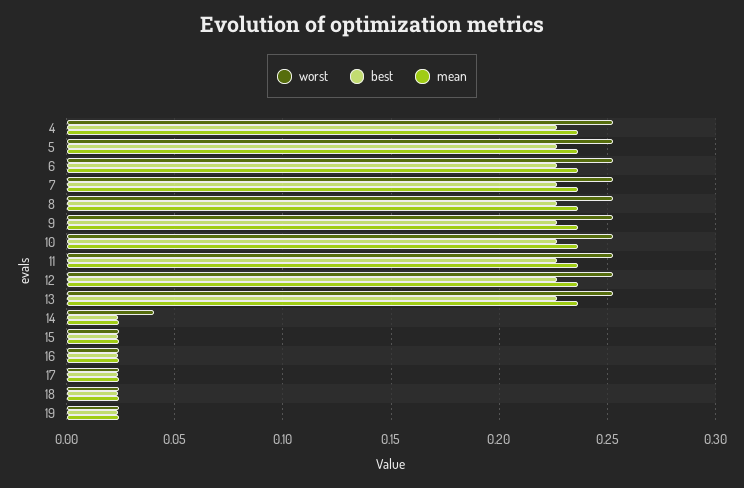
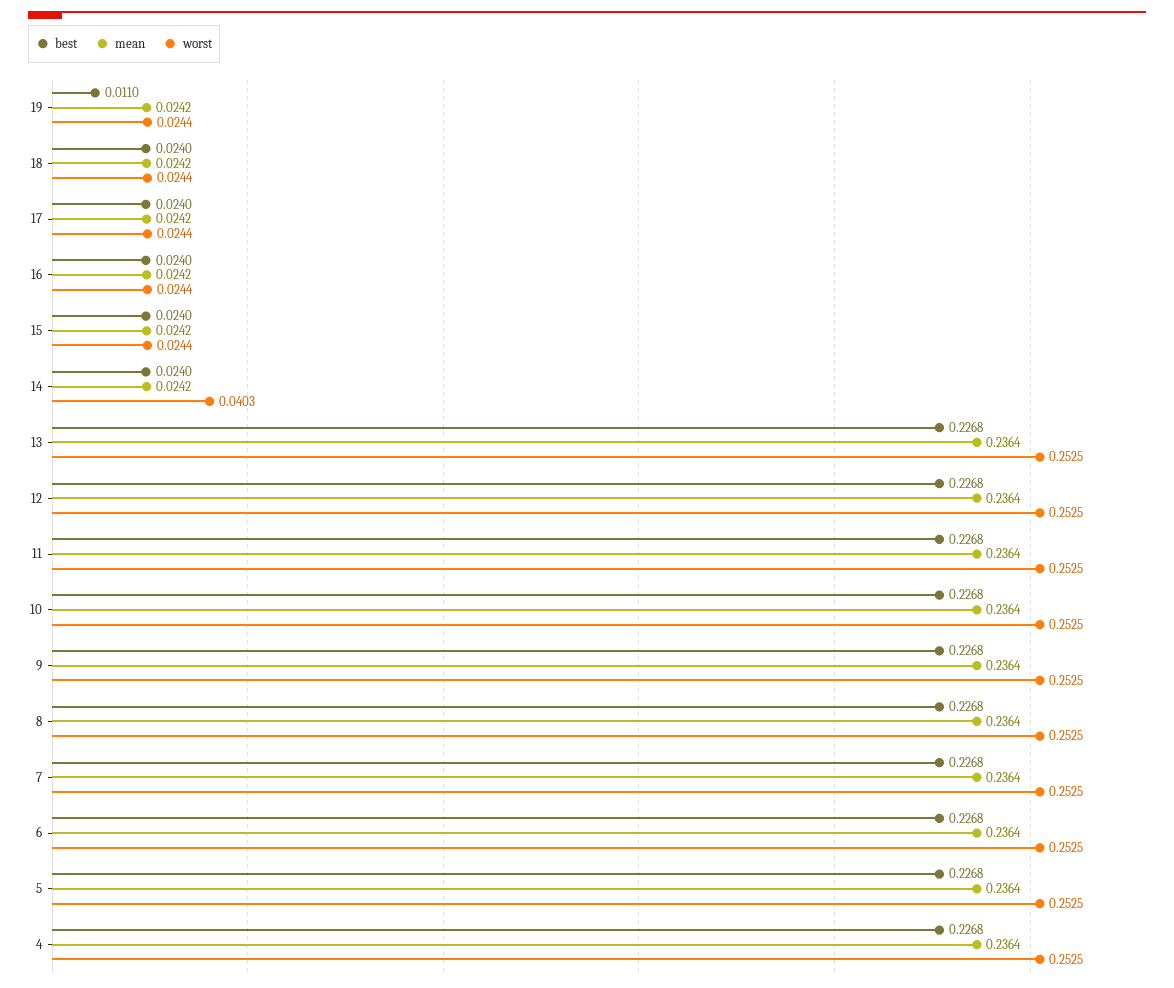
  {
    "worst": {
      "4": 0.2525,
      "5": 0.2525,
      "6": 0.2525,
      "7": 0.2525,
      "8": 0.2525,
      "9": 0.2525,
      "10": 0.2525,
      "11": 0.2525,
      "12": 0.2525,
      "13": 0.2525,
      "14": 0.0403,
      "15": 0.0244,
      "16": 0.0244,
      "17": 0.0244,
      "18": 0.0244,
      "19": 0.0244
    },
    "best": {
      "4": 0.2268,
      "5": 0.2268,
      "6": 0.2268,
      "7": 0.2268,
      "8": 0.2268,
      "9": 0.2268,
      "10": 0.2268,
      "11": 0.2268,
      "12": 0.2268,
      "13": 0.2268,
      "14": 0.024,
      "15": 0.024,
      "16": 0.024,
      "17": 0.024,
      "18": 0.024,
-     "19": 0.025
+     "19": 0.011
    },
    "mean": {
      "4": 0.2364,
      "5": 0.2364,
      "6": 0.2364,
      "7": 0.2364,
      "8": 0.2364,
      "9": 0.2364,
      "10": 0.2364,
      "11": 0.2364,
      "12": 0.2364,
      "13": 0.2364,
      "14": 0.0242,
      "15": 0.0242,
      "16": 0.0242,
      "17": 0.0242,
      "18": 0.0242,
      "19": 0.0242
    }
  }

